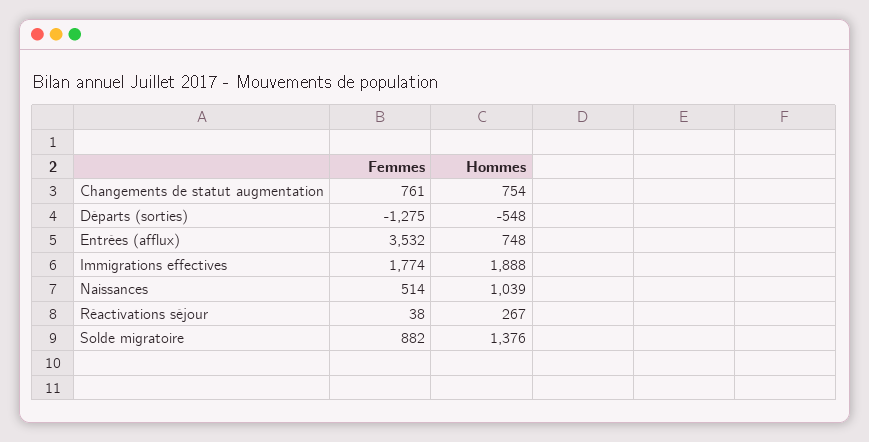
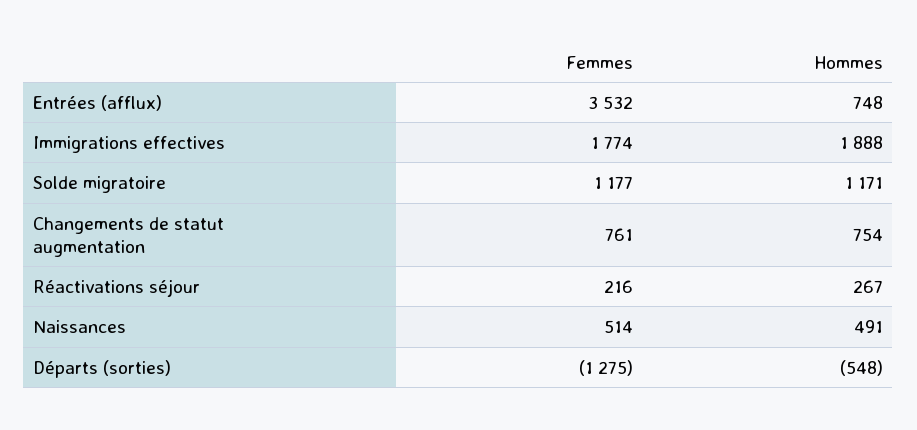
  {
    "Femmes": {
      "Changements de statut augmentation": 761,
      "Départs (sorties)": -1275,
      "Entrées (afflux)": 3532,
      "Immigrations effectives": 1774,
      "Naissances": 514,
-     "Réactivations séjour": 38,
+     "Réactivations séjour": 216,
-     "Solde migratoire": 882
+     "Solde migratoire": 1177
    },
    "Hommes": {
      "Changements de statut augmentation": 754,
      "Départs (sorties)": -548,
      "Entrées (afflux)": 748,
      "Immigrations effectives": 1888,
-     "Naissances": 1039,
+     "Naissances": 491,
      "Réactivations séjour": 267,
-     "Solde migratoire": 1376
+     "Solde migratoire": 1171
    }
  }

